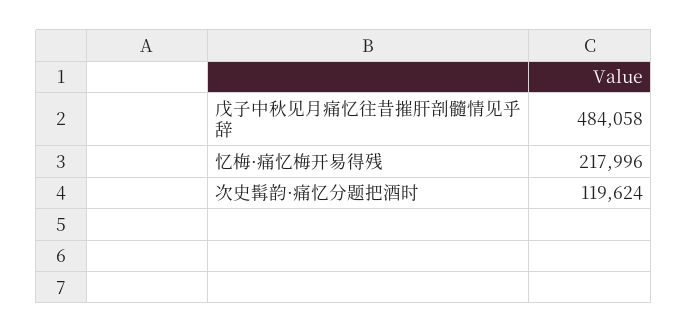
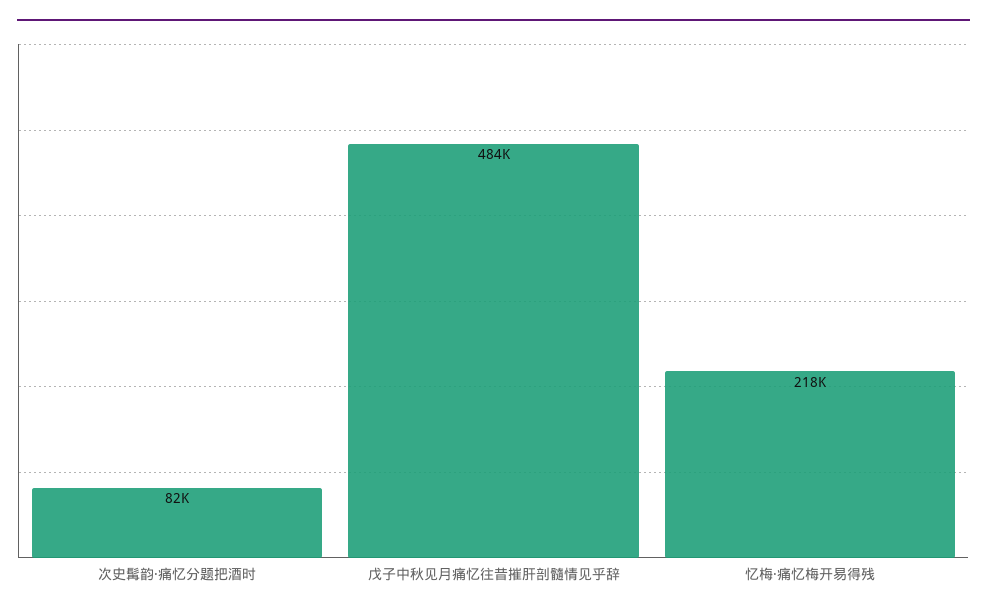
  {
    "戊子中秋见月痛忆往昔摧肝剖髓情见乎辞": 484058,
    "忆梅·痛忆梅开易得残": 217996,
-   "次史髯韵·痛忆分题把酒时": 119624
+   "次史髯韵·痛忆分题把酒时": 82000
  }

